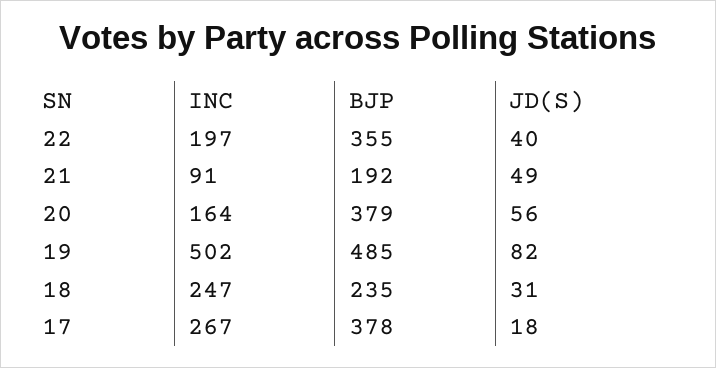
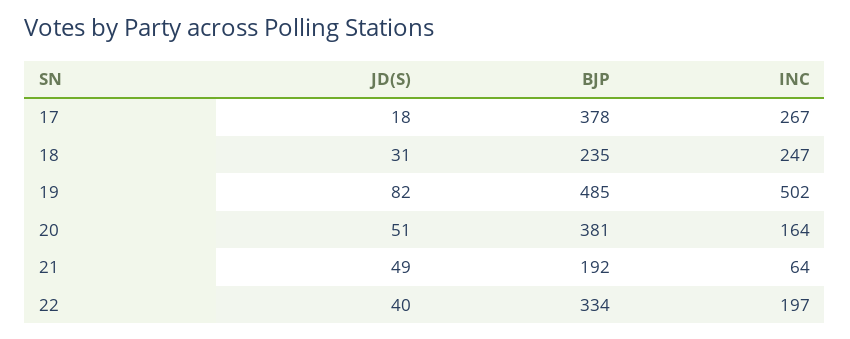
  {
    "INC": {
      "22": 197,
-     "21": 91,
+     "21": 64,
      "20": 164,
      "19": 502,
      "18": 247,
      "17": 267
    },
    "BJP": {
-     "22": 355,
+     "22": 334,
      "21": 192,
-     "20": 379,
+     "20": 381,
      "19": 485,
      "18": 235,
      "17": 378
    },
    "JD(S)": {
      "22": 40,
      "21": 49,
-     "20": 56,
+     "20": 51,
      "19": 82,
      "18": 31,
      "17": 18
    }
  }

